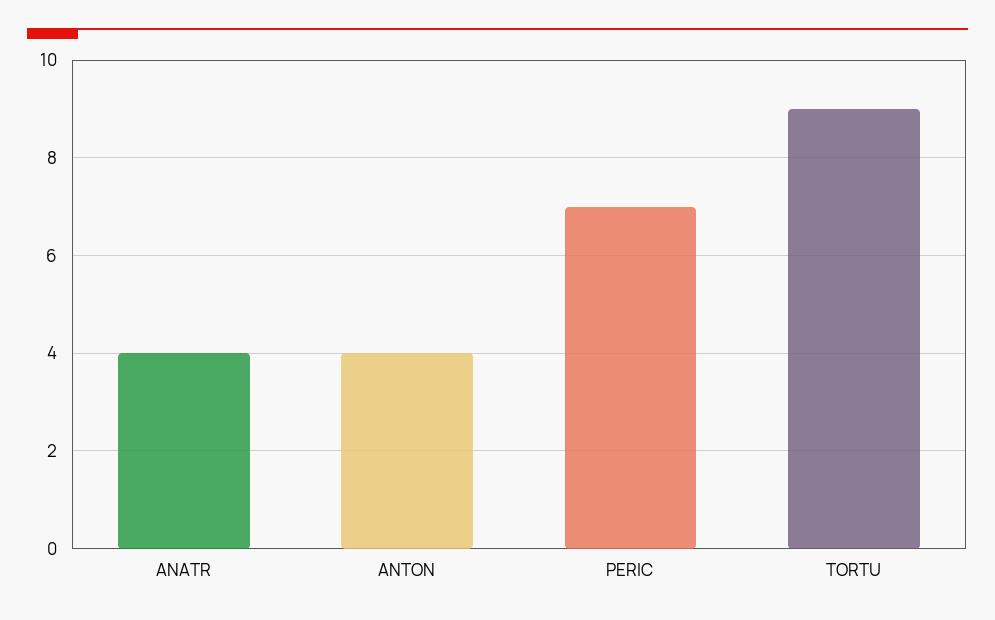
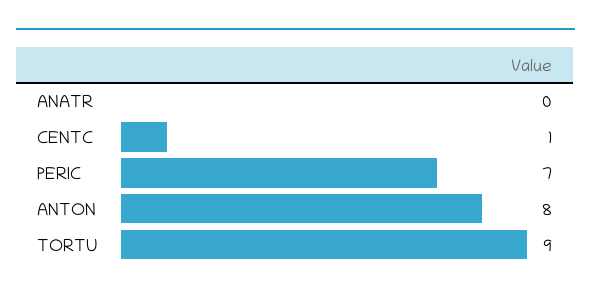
  {
-   "ANATR": 4,
+   "ANATR": 0,
-   "ANTON": 4,
+   "ANTON": 8,
    "PERIC": 7,
-   "TORTU": 9
+   "TORTU": 9,
+   "CENTC": 1
  }

